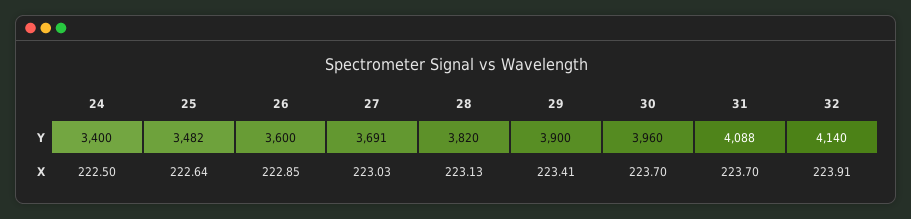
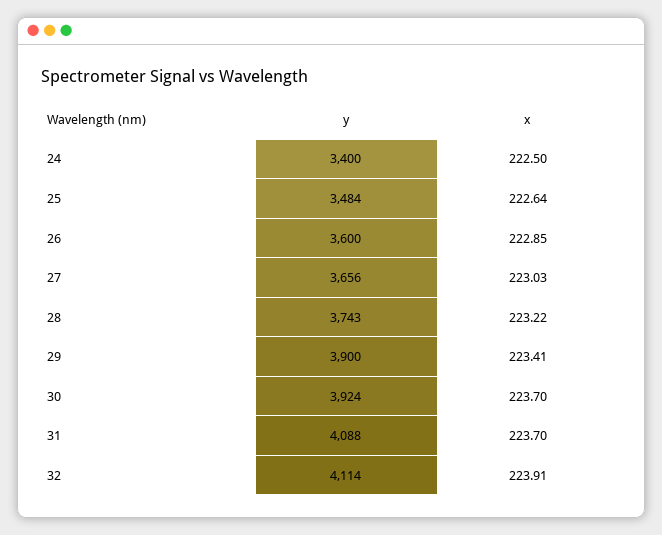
  {
    "24": {
      "Y": 3400,
      "X": 222.5
    },
    "25": {
-     "Y": 3482,
+     "Y": 3484,
      "X": 222.64
    },
    "26": {
      "Y": 3600,
      "X": 222.85
    },
    "27": {
-     "Y": 3691,
+     "Y": 3656,
      "X": 223.03
    },
    "28": {
-     "Y": 3820,
+     "Y": 3743,
-     "X": 223.13
+     "X": 223.22
    },
    "29": {
      "Y": 3900,
      "X": 223.41
    },
    "30": {
-     "Y": 3960,
+     "Y": 3924,
      "X": 223.7
    },
    "31": {
      "Y": 4088,
      "X": 223.7
    },
    "32": {
-     "Y": 4140,
+     "Y": 4114,
      "X": 223.91
    }
  }

